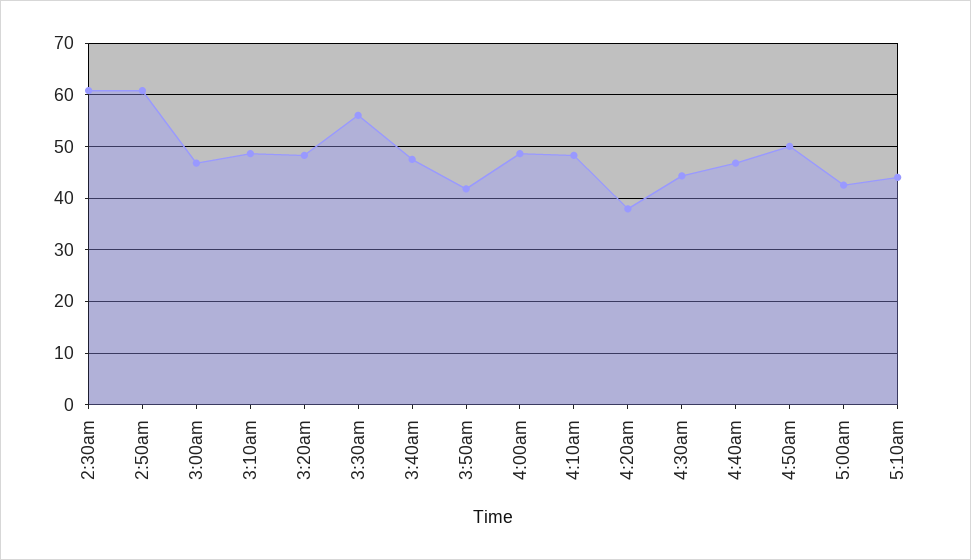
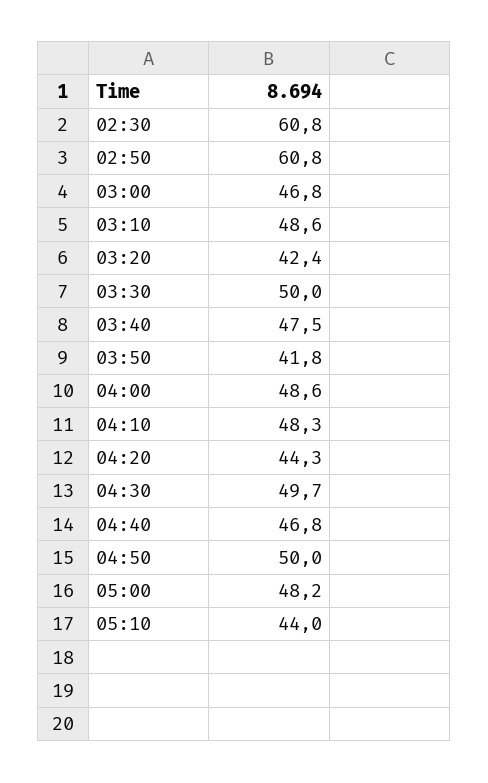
  {
    "2:30am": 60.8,
    "2:50am": 60.8,
    "3:00am": 46.8,
    "3:10am": 48.6,
-   "3:20am": 48,
+   "3:20am": 42.4,
-   "3:30am": 56,
+   "3:30am": 50,
    "3:40am": 47.5,
    "3:50am": 41.8,
    "4:00am": 48.6,
    "4:10am": 48.3,
-   "4:20am": 38,
+   "4:20am": 44.3,
-   "4:30am": 44,
+   "4:30am": 49.7,
    "4:40am": 46.8,
    "4:50am": 50,
-   "5:00am": 42,
+   "5:00am": 48.2,
    "5:10am": 44
  }

